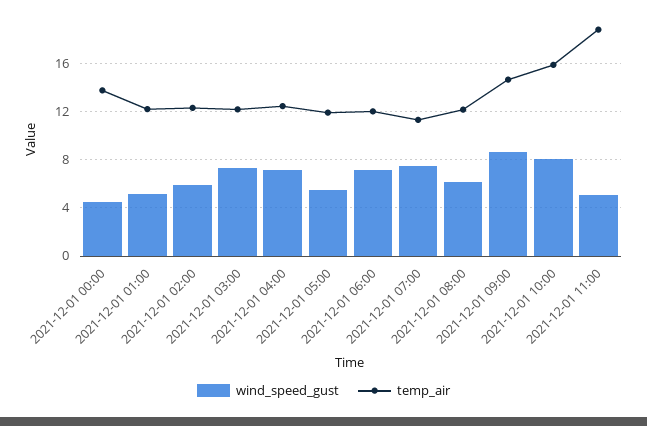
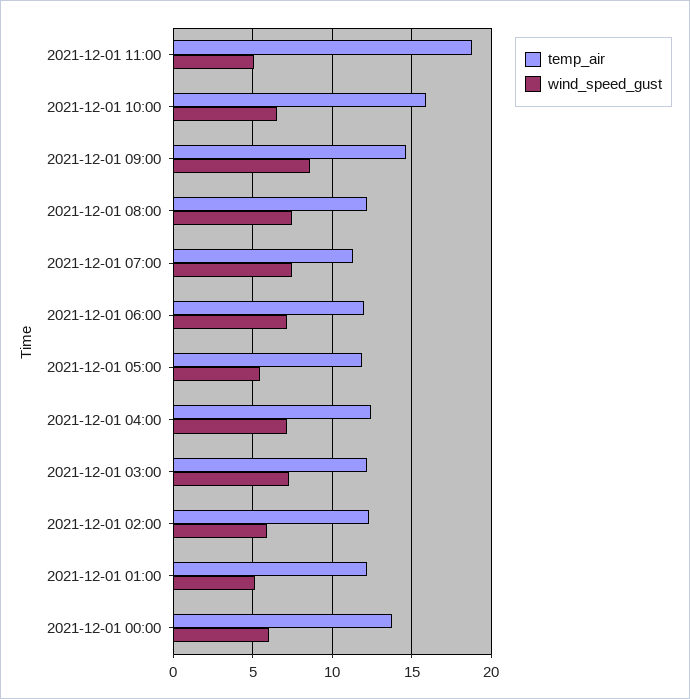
  {
    "wind_speed_gust": {
-     "2021-12-01 00:00": 4.5,
+     "2021-12-01 00:00": 6,
      "2021-12-01 01:00": 5,
      "2021-12-01 02:00": 6,
      "2021-12-01 03:00": 7.5,
      "2021-12-01 04:00": 7,
      "2021-12-01 05:00": 5.5,
      "2021-12-01 06:00": 7,
      "2021-12-01 07:00": 7.5,
-     "2021-12-01 08:00": 6,
+     "2021-12-01 08:00": 7.5,
      "2021-12-01 09:00": 8.5,
-     "2021-12-01 10:00": 8,
+     "2021-12-01 10:00": 6.5,
      "2021-12-01 11:00": 5
    },
    "temp_air": {
      "2021-12-01 00:00": 13.5,
      "2021-12-01 01:00": 12,
      "2021-12-01 02:00": 12.5,
      "2021-12-01 03:00": 12,
      "2021-12-01 04:00": 12.5,
      "2021-12-01 05:00": 12,
      "2021-12-01 06:00": 12,
      "2021-12-01 07:00": 11.5,
      "2021-12-01 08:00": 12,
      "2021-12-01 09:00": 14.5,
      "2021-12-01 10:00": 16,
      "2021-12-01 11:00": 19
    }
  }

